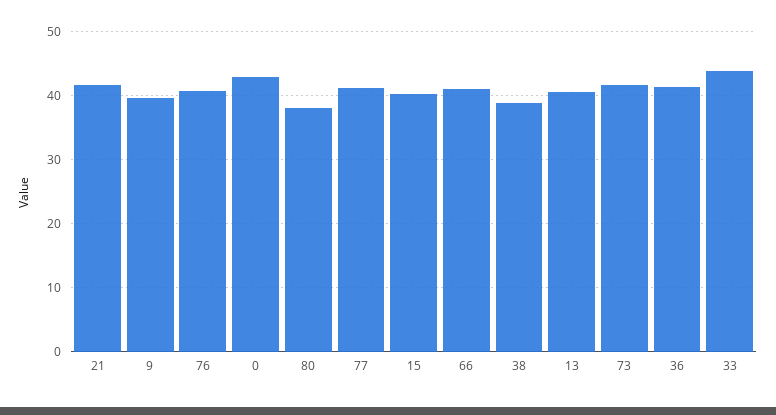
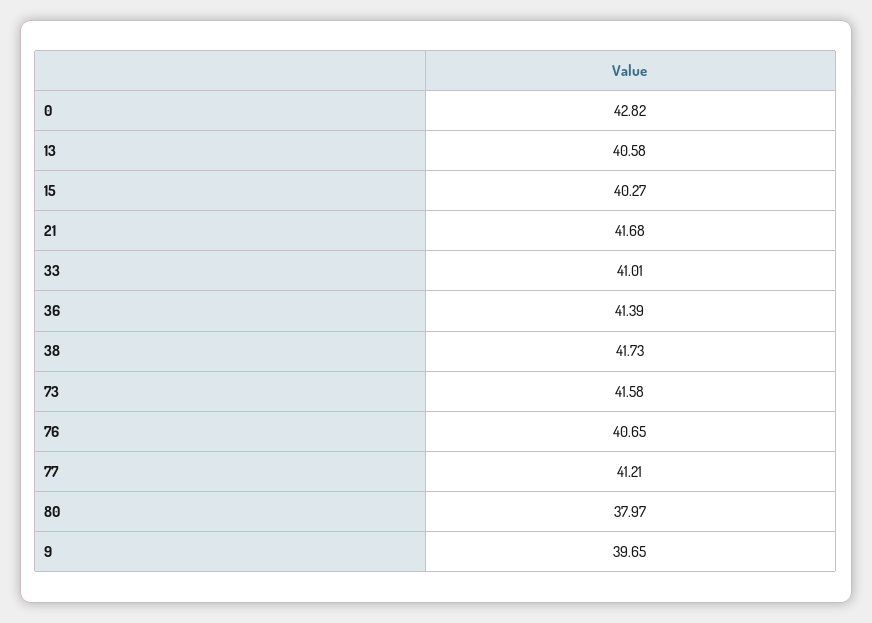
  {
    "21": 41.68,
    "9": 39.65,
    "76": 40.65,
    "0": 42.82,
    "80": 37.97,
    "77": 41.21,
    "15": 40.27,
-   "66": 41,
-   "38": 39,
+   "38": 41.73,
    "13": 40.58,
    "73": 41.58,
    "36": 41.39,
-   "33": 44
+   "33": 41.01
  }

